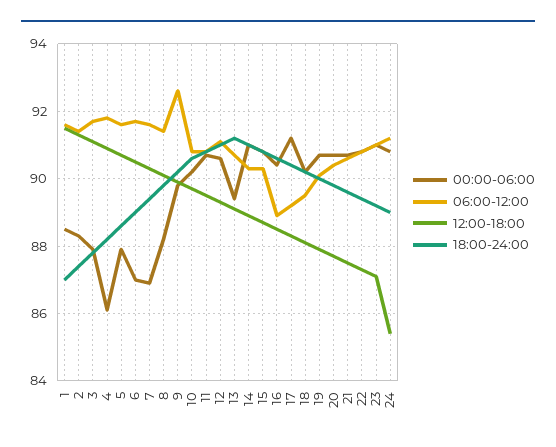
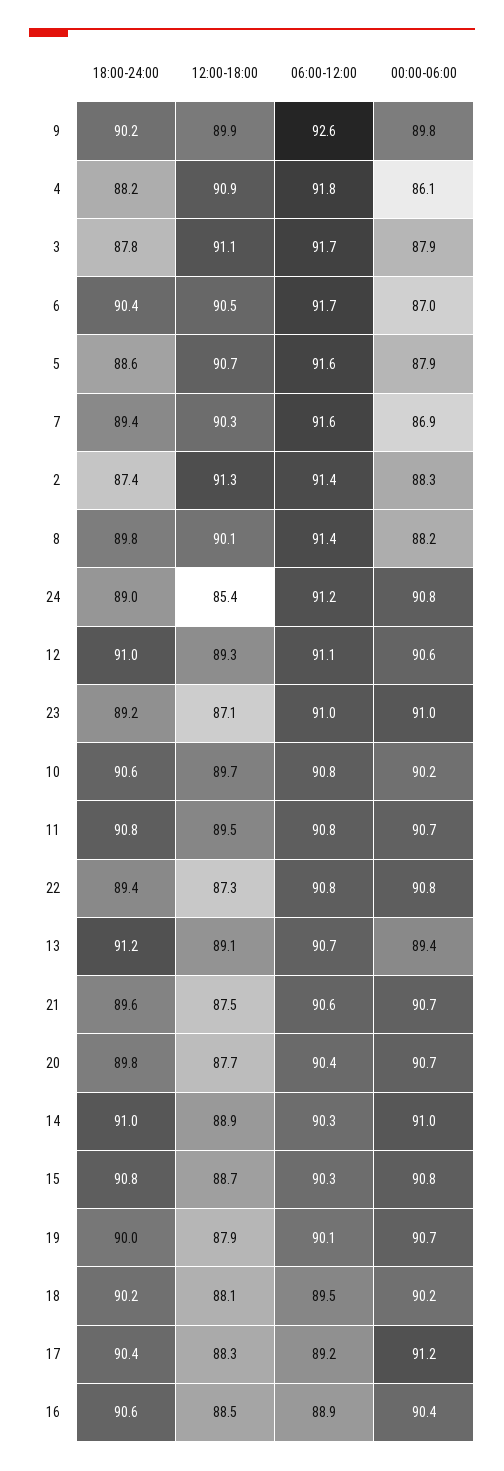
  {
    "00:00-06:00": {
-     "1": 88.5,
      "2": 88.3,
      "3": 87.9,
      "4": 86.1,
      "5": 87.9,
      "6": 87,
      "7": 86.9,
      "8": 88.2,
      "9": 89.8,
      "10": 90.2,
      "11": 90.7,
      "12": 90.6,
      "13": 89.4,
      "14": 91,
      "15": 90.8,
      "16": 90.4,
      "17": 91.2,
      "18": 90.2,
      "19": 90.7,
      "20": 90.7,
      "21": 90.7,
      "22": 90.8,
      "23": 91,
      "24": 90.8
    },
    "06:00-12:00": {
-     "1": 91.5,
      "2": 91.4,
      "3": 91.7,
      "4": 91.8,
      "5": 91.6,
      "6": 91.7,
      "7": 91.6,
      "8": 91.4,
      "9": 92.6,
      "10": 90.8,
      "11": 90.8,
      "12": 91.1,
      "13": 90.7,
      "14": 90.3,
      "15": 90.3,
      "16": 88.9,
      "17": 89.2,
      "18": 89.5,
      "19": 90.1,
      "20": 90.4,
      "21": 90.6,
      "22": 90.8,
      "23": 91,
      "24": 91.2
    },
    "12:00-18:00": {
-     "1": 91.5,
      "2": 91.3,
      "3": 91.1,
      "4": 90.9,
      "5": 90.7,
      "6": 90.5,
      "7": 90.3,
      "8": 90.1,
      "9": 89.9,
      "10": 89.7,
      "11": 89.5,
      "12": 89.3,
      "13": 89.1,
      "14": 88.9,
      "15": 88.7,
      "16": 88.5,
      "17": 88.3,
      "18": 88.1,
      "19": 87.9,
      "20": 87.7,
      "21": 87.5,
      "22": 87.3,
      "23": 87.1,
      "24": 85.4
    },
    "18:00-24:00": {
-     "1": 87,
      "2": 87.4,
      "3": 87.8,
      "4": 88.2,
      "5": 88.6,
-     "6": 89,
+     "6": 90.4,
      "7": 89.4,
      "8": 89.8,
      "9": 90.2,
      "10": 90.6,
      "11": 90.8,
      "12": 91,
      "13": 91.2,
      "14": 91,
      "15": 90.8,
      "16": 90.6,
      "17": 90.4,
      "18": 90.2,
      "19": 90,
      "20": 89.8,
      "21": 89.6,
      "22": 89.4,
      "23": 89.2,
      "24": 89
    }
  }

